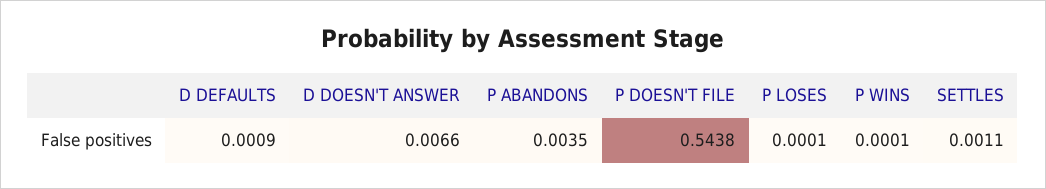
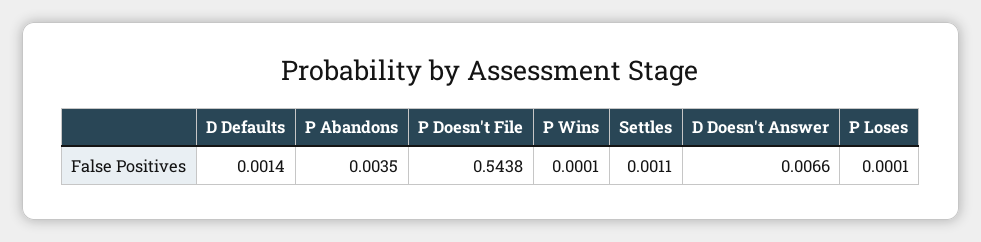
  {
-   "D DEFAULTS": 0.0009,
+   "D DEFAULTS": 0.0014,
    "D DOESN'T ANSWER": 0.0066,
    "P ABANDONS": 0.0035,
    "P DOESN'T FILE": 0.5438,
    "P LOSES": 0.0001,
    "P WINS": 0.0001,
    "SETTLES": 0.0011
  }

